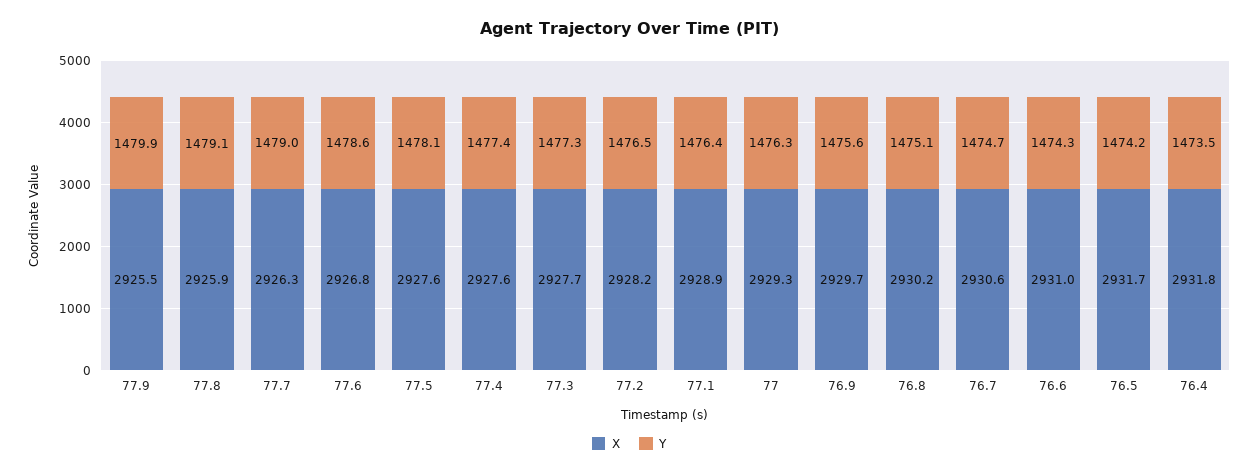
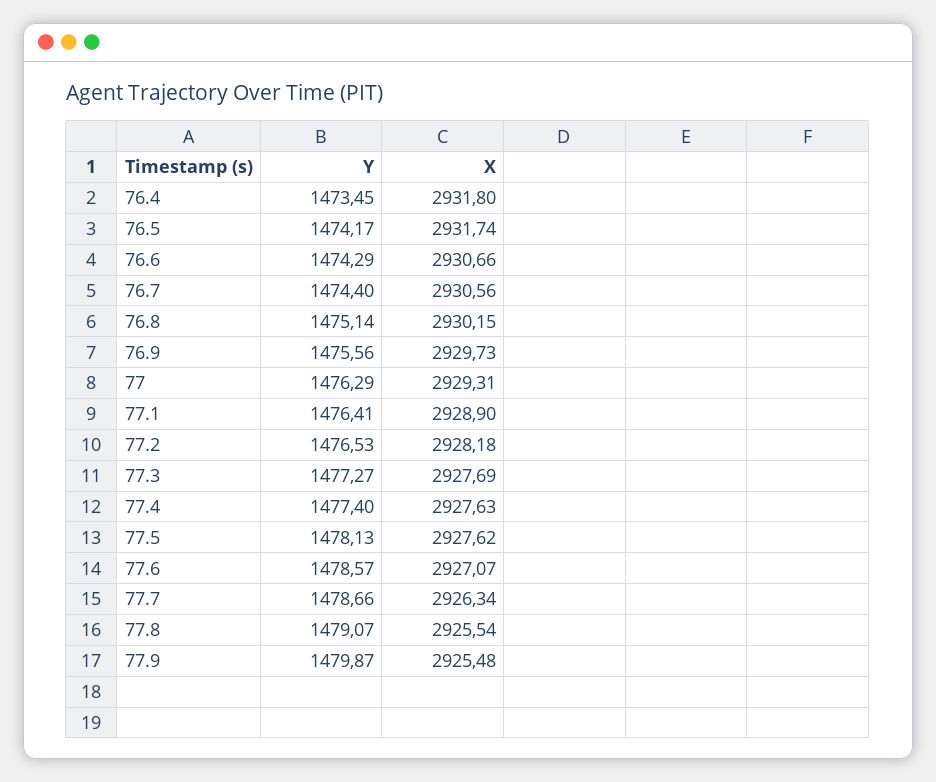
  {
    "X": {
      "77.9": 2925.48,
-     "77.8": 2925.9,
+     "77.8": 2925.54,
      "77.7": 2926.34,
-     "77.6": 2926.8,
+     "77.6": 2927.07,
      "77.5": 2927.62,
      "77.4": 2927.63,
      "77.3": 2927.69,
      "77.2": 2928.18,
      "77.1": 2928.9,
      "77": 2929.31,
      "76.9": 2929.73,
      "76.8": 2930.15,
      "76.7": 2930.56,
-     "76.6": 2931,
+     "76.6": 2930.66,
      "76.5": 2931.74,
      "76.4": 2931.8
    },
    "Y": {
      "77.9": 1479.87,
      "77.8": 1479.07,
-     "77.7": 1479,
+     "77.7": 1478.66,
      "77.6": 1478.57,
      "77.5": 1478.13,
      "77.4": 1477.4,
      "77.3": 1477.27,
      "77.2": 1476.53,
      "77.1": 1476.41,
      "77": 1476.29,
      "76.9": 1475.56,
      "76.8": 1475.14,
-     "76.7": 1474.7,
+     "76.7": 1474.4,
      "76.6": 1474.29,
      "76.5": 1474.17,
      "76.4": 1473.45
    }
  }

